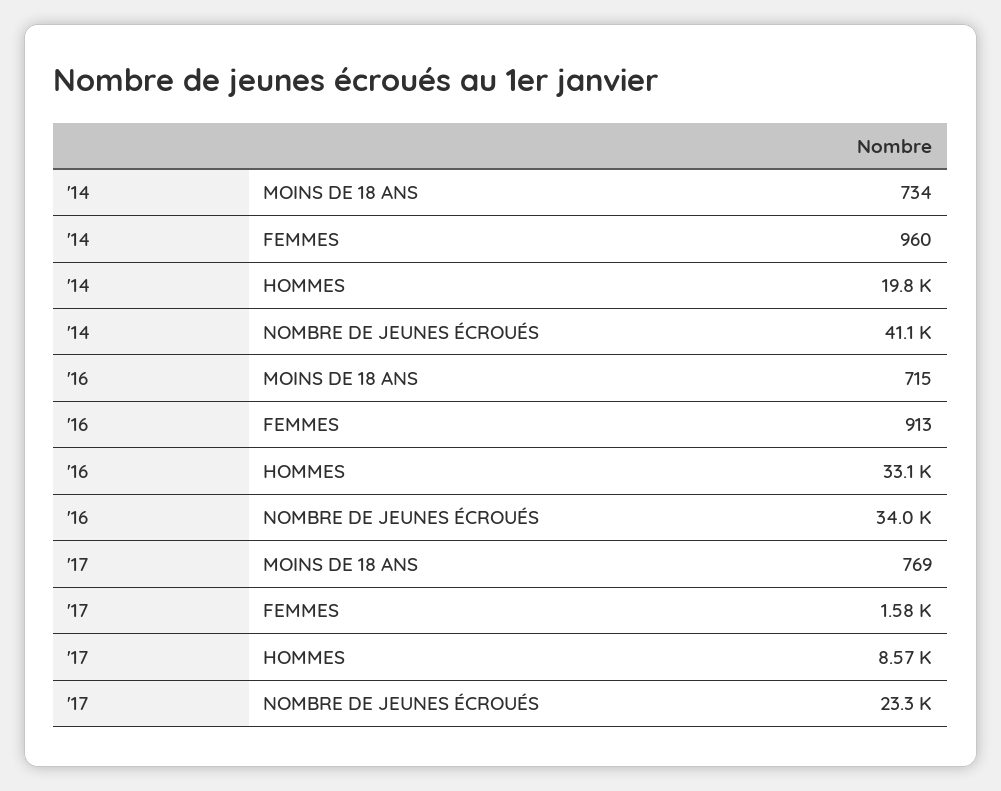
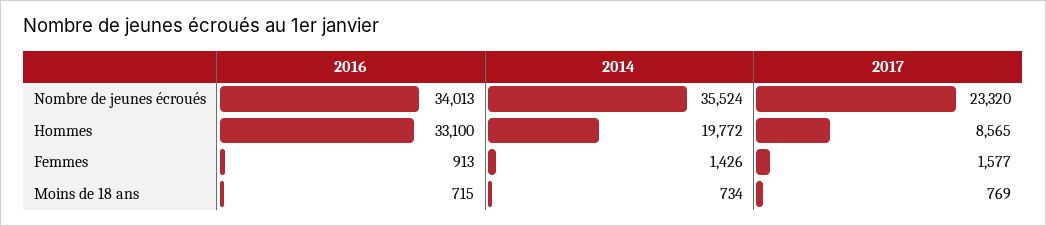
  {
    "'14": {
      "MOINS DE 18 ANS": 734,
-     "FEMMES": 960,
+     "FEMMES": 1426,
      "HOMMES": 19772,
-     "NOMBRE DE JEUNES ÉCROUÉS": 41100
+     "NOMBRE DE JEUNES ÉCROUÉS": 35524
    },
    "'16": {
      "MOINS DE 18 ANS": 715,
      "FEMMES": 913,
      "HOMMES": 33100,
      "NOMBRE DE JEUNES ÉCROUÉS": 34013
    },
    "'17": {
      "MOINS DE 18 ANS": 769,
      "FEMMES": 1577,
      "HOMMES": 8565,
      "NOMBRE DE JEUNES ÉCROUÉS": 23320
    }
  }

